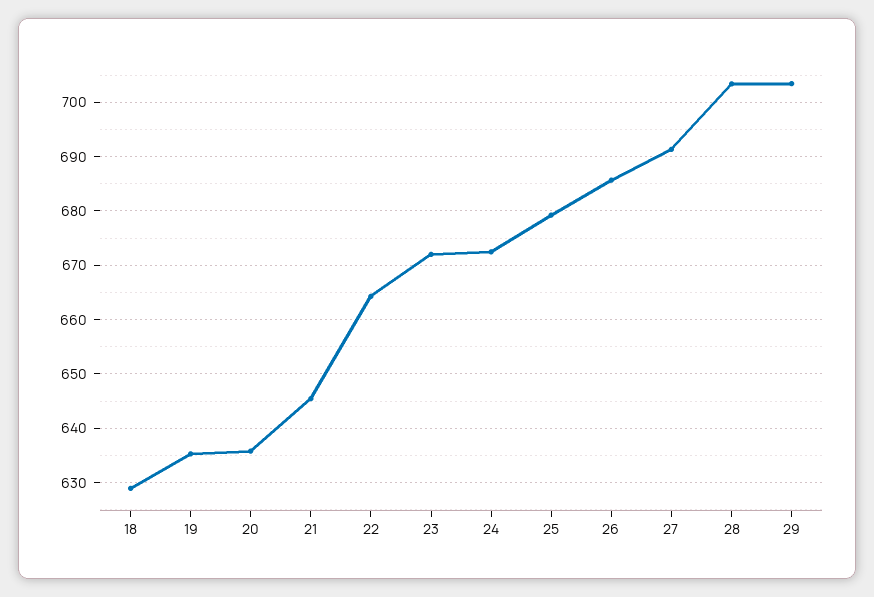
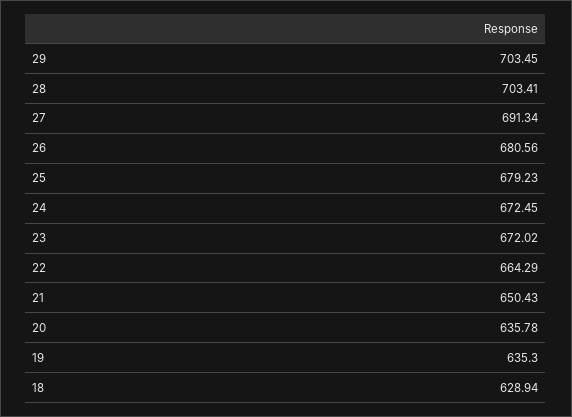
  {
    "18": 628.94,
    "19": 635.3,
    "20": 635.78,
-   "21": 646,
+   "21": 650.43,
    "22": 664.29,
    "23": 672.02,
    "24": 672.45,
    "25": 679.23,
-   "26": 686,
+   "26": 680.56,
    "27": 691.34,
    "28": 703.41,
    "29": 703.45
  }

